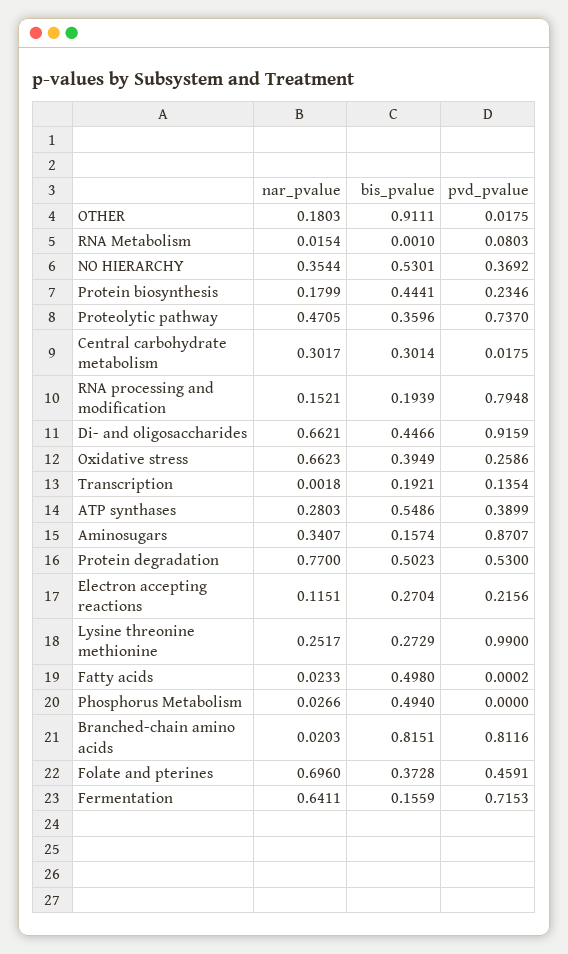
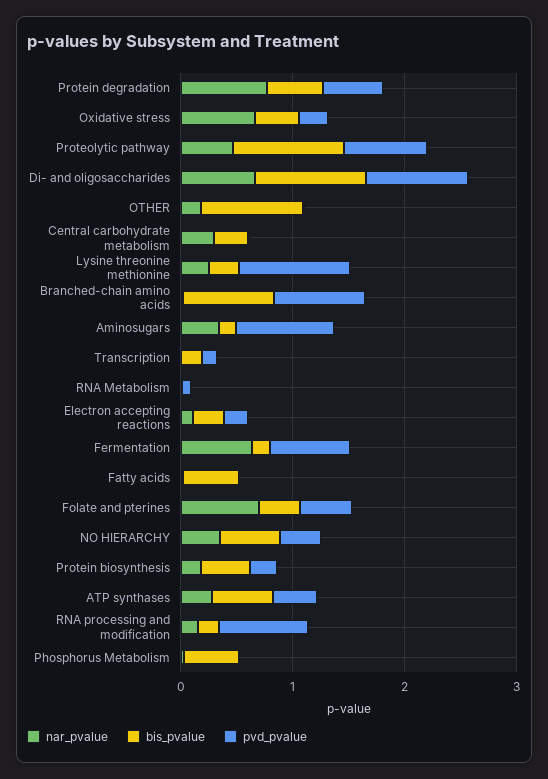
  {
    "nar_pvalue": {
      "OTHER": 0.1803,
      "RNA Metabolism": 0.0154,
      "NO HIERARCHY": 0.3544,
      "Protein biosynthesis": 0.1799,
      "Proteolytic pathway": 0.4705,
      "Central carbohydrate metabolism": 0.3017,
      "RNA processing and modification": 0.1521,
      "Di- and oligosaccharides": 0.6621,
      "Oxidative stress": 0.6623,
      "Transcription": 0.0018,
      "ATP synthases": 0.2803,
      "Aminosugars": 0.3407,
      "Protein degradation": 0.77,
      "Electron accepting reactions": 0.1151,
      "Lysine threonine methionine": 0.2517,
      "Fatty acids": 0.0233,
      "Phosphorus Metabolism": 0.0266,
      "Branched-chain amino acids": 0.0203,
      "Folate and pterines": 0.696,
      "Fermentation": 0.6411
    },
    "bis_pvalue": {
      "OTHER": 0.9111,
      "RNA Metabolism": 0.001,
      "NO HIERARCHY": 0.5301,
      "Protein biosynthesis": 0.4441,
-     "Proteolytic pathway": 0.3596,
+     "Proteolytic pathway": 1,
      "Central carbohydrate metabolism": 0.3014,
      "RNA processing and modification": 0.1939,
-     "Di- and oligosaccharides": 0.4466,
+     "Di- and oligosaccharides": 1,
      "Oxidative stress": 0.3949,
      "Transcription": 0.1921,
      "ATP synthases": 0.5486,
      "Aminosugars": 0.1574,
      "Protein degradation": 0.5023,
      "Electron accepting reactions": 0.2704,
      "Lysine threonine methionine": 0.2729,
      "Fatty acids": 0.498,
      "Phosphorus Metabolism": 0.494,
      "Branched-chain amino acids": 0.8151,
      "Folate and pterines": 0.3728,
      "Fermentation": 0.1559
    },
    "pvd_pvalue": {
      "OTHER": 0.0175,
      "RNA Metabolism": 0.0803,
      "NO HIERARCHY": 0.3692,
      "Protein biosynthesis": 0.2346,
      "Proteolytic pathway": 0.737,
      "Central carbohydrate metabolism": 0.0175,
      "RNA processing and modification": 0.7948,
      "Di- and oligosaccharides": 0.9159,
      "Oxidative stress": 0.2586,
      "Transcription": 0.1354,
      "ATP synthases": 0.3899,
      "Aminosugars": 0.8707,
      "Protein degradation": 0.53,
      "Electron accepting reactions": 0.2156,
      "Lysine threonine methionine": 0.99,
      "Fatty acids": 0.0002,
      "Phosphorus Metabolism": 0,
      "Branched-chain amino acids": 0.8116,
      "Folate and pterines": 0.4591,
      "Fermentation": 0.7153
    }
  }

